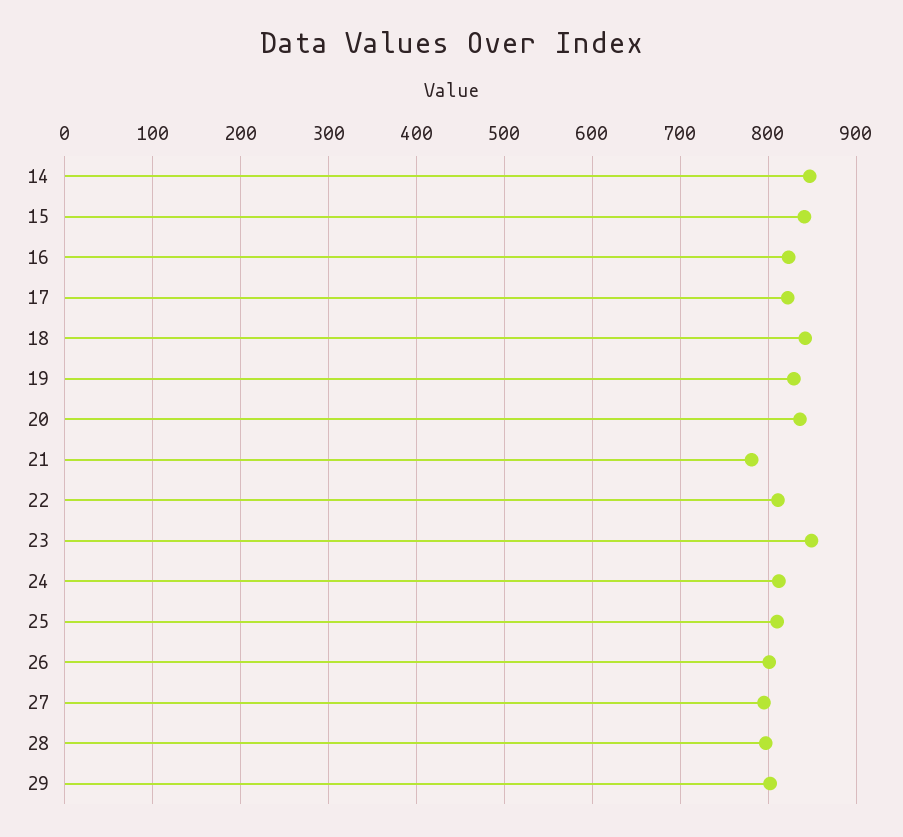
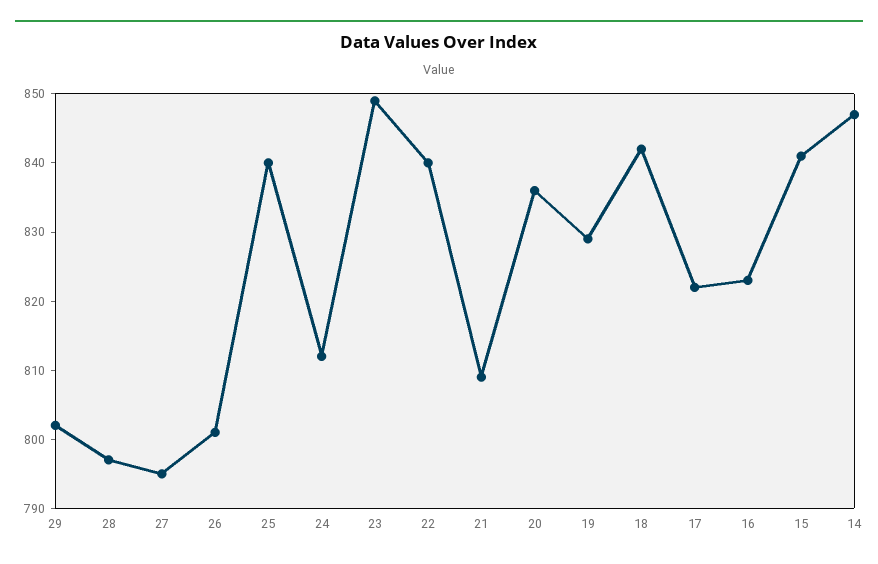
  {
    "14": 845,
    "15": 840,
    "16": 825,
    "17": 820,
    "18": 840,
    "19": 830,
    "20": 835,
-   "21": 780,
+   "21": 810,
-   "22": 810,
+   "22": 840,
    "23": 850,
    "24": 810,
-   "25": 810,
+   "25": 840,
    "26": 800,
    "27": 795,
    "28": 795,
    "29": 800
  }

